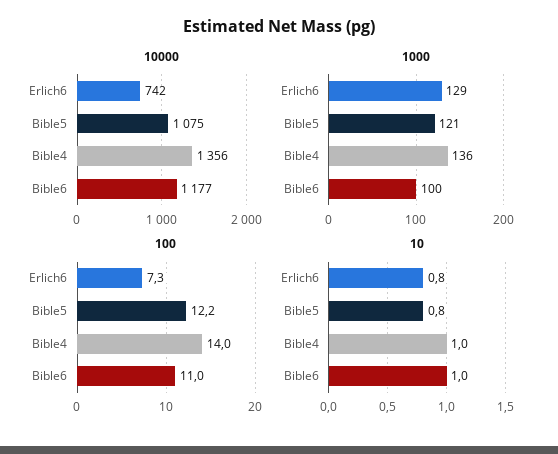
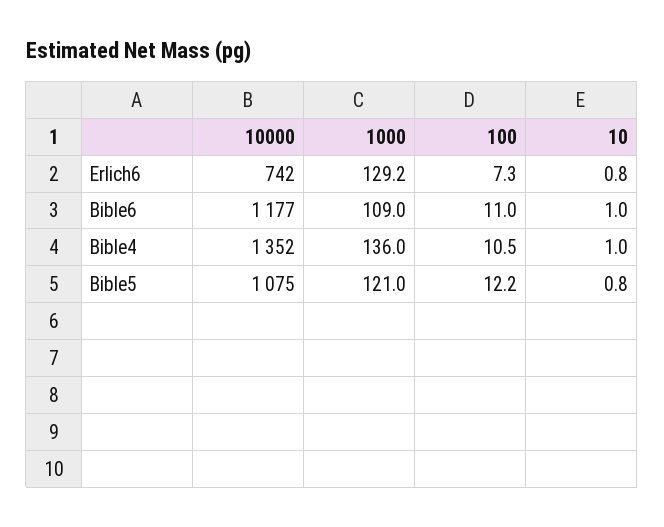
  {
    "10000": {
      "Erlich6": 742,
      "Bible5": 1075,
-     "Bible4": 1356,
+     "Bible4": 1352,
      "Bible6": 1177
    },
    "1000": {
      "Erlich6": 129.2,
      "Bible5": 121,
      "Bible4": 136,
-     "Bible6": 100
+     "Bible6": 109
    },
    "100": {
      "Erlich6": 7.3,
      "Bible5": 12.2,
-     "Bible4": 14,
+     "Bible4": 10.5,
      "Bible6": 11
    },
    "10": {
      "Erlich6": 0.8,
      "Bible5": 0.8,
      "Bible4": 1,
      "Bible6": 1
    }
  }

